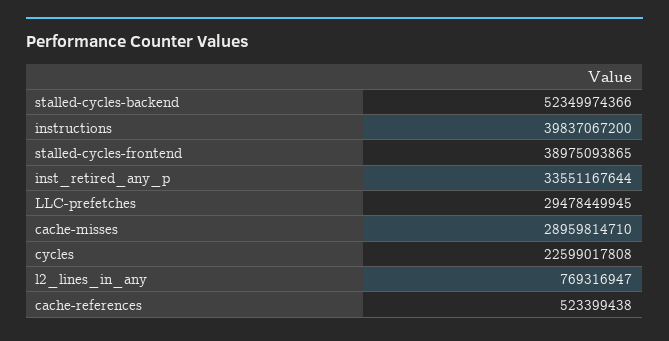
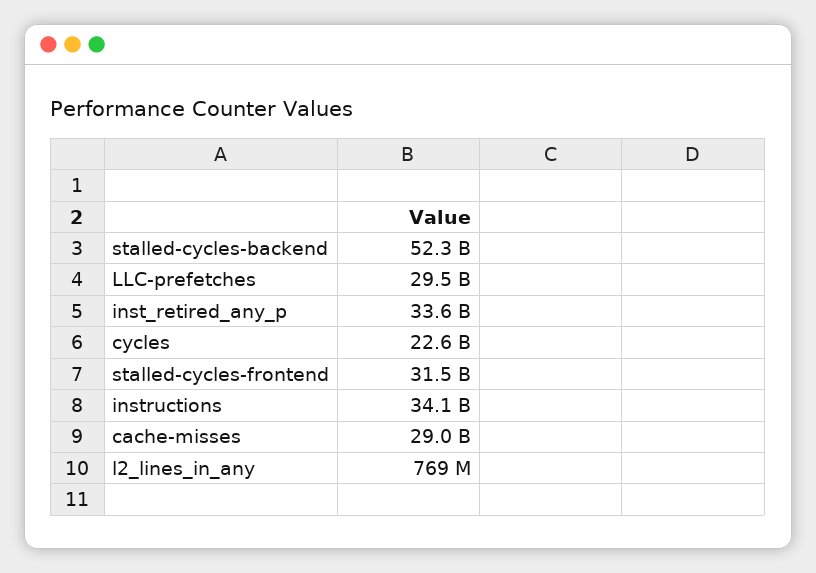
  {
    "stalled-cycles-backend": 52349974366,
-   "instructions": 39837067200,
+   "instructions": 34100000000,
-   "stalled-cycles-frontend": 38975093865,
+   "stalled-cycles-frontend": 31500000000,
    "inst_retired_any_p": 33551167644,
    "LLC-prefetches": 29478449945,
    "cache-misses": 28959814710,
    "cycles": 22599017808,
-   "l2_lines_in_any": 769316947,
+   "l2_lines_in_any": 769316947
-   "cache-references": 523399438
  }

